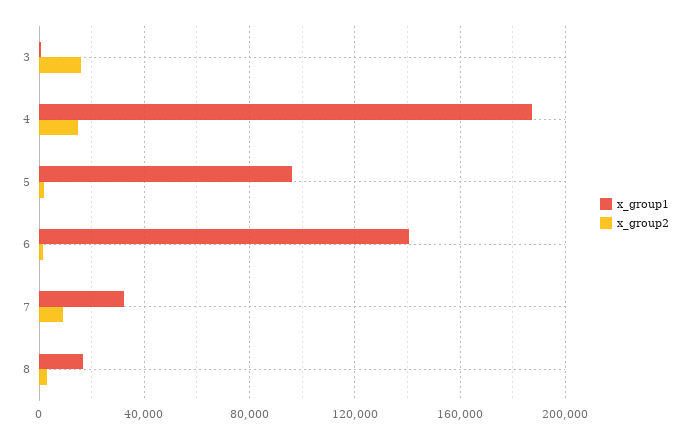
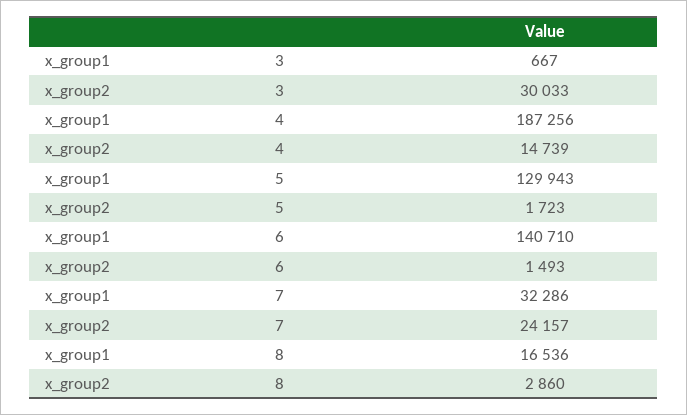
  {
    "x_group1": {
      "3": 667,
      "4": 187256,
-     "5": 95000,
+     "5": 129943,
      "6": 140710,
      "7": 32286,
      "8": 16536
    },
    "x_group2": {
-     "3": 15000,
+     "3": 30033,
      "4": 14739,
      "5": 1723,
      "6": 1493,
-     "7": 10000,
+     "7": 24157,
      "8": 2860
    }
  }

